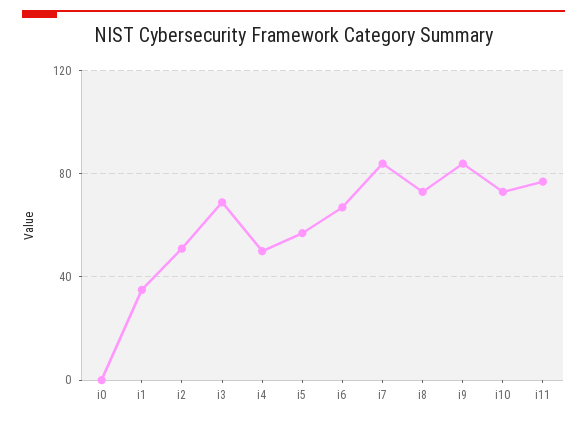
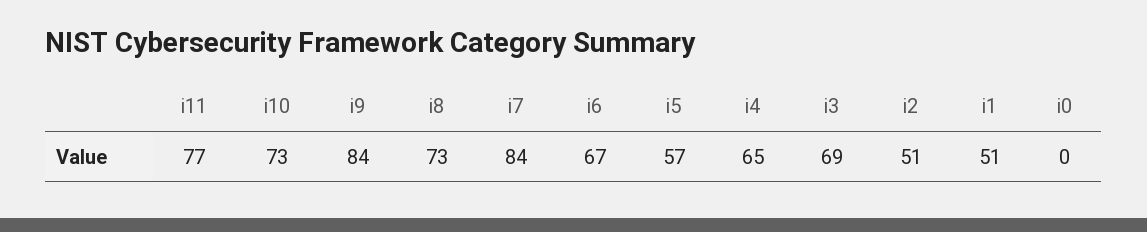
  {
    "i0": 0,
-   "i1": 35,
+   "i1": 51,
    "i2": 51,
    "i3": 69,
-   "i4": 50,
+   "i4": 65,
    "i5": 57,
    "i6": 67,
    "i7": 84,
    "i8": 73,
    "i9": 84,
    "i10": 73,
    "i11": 77
  }

